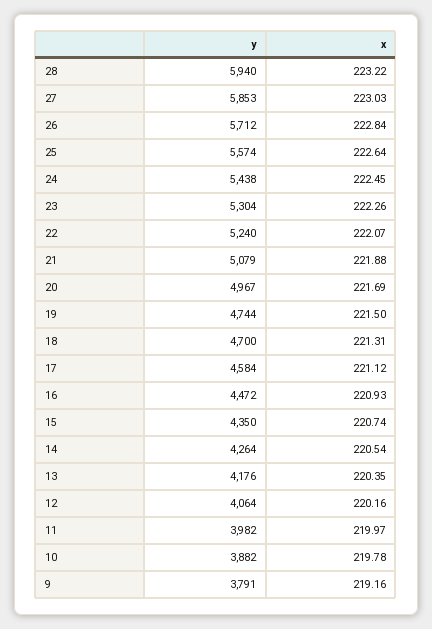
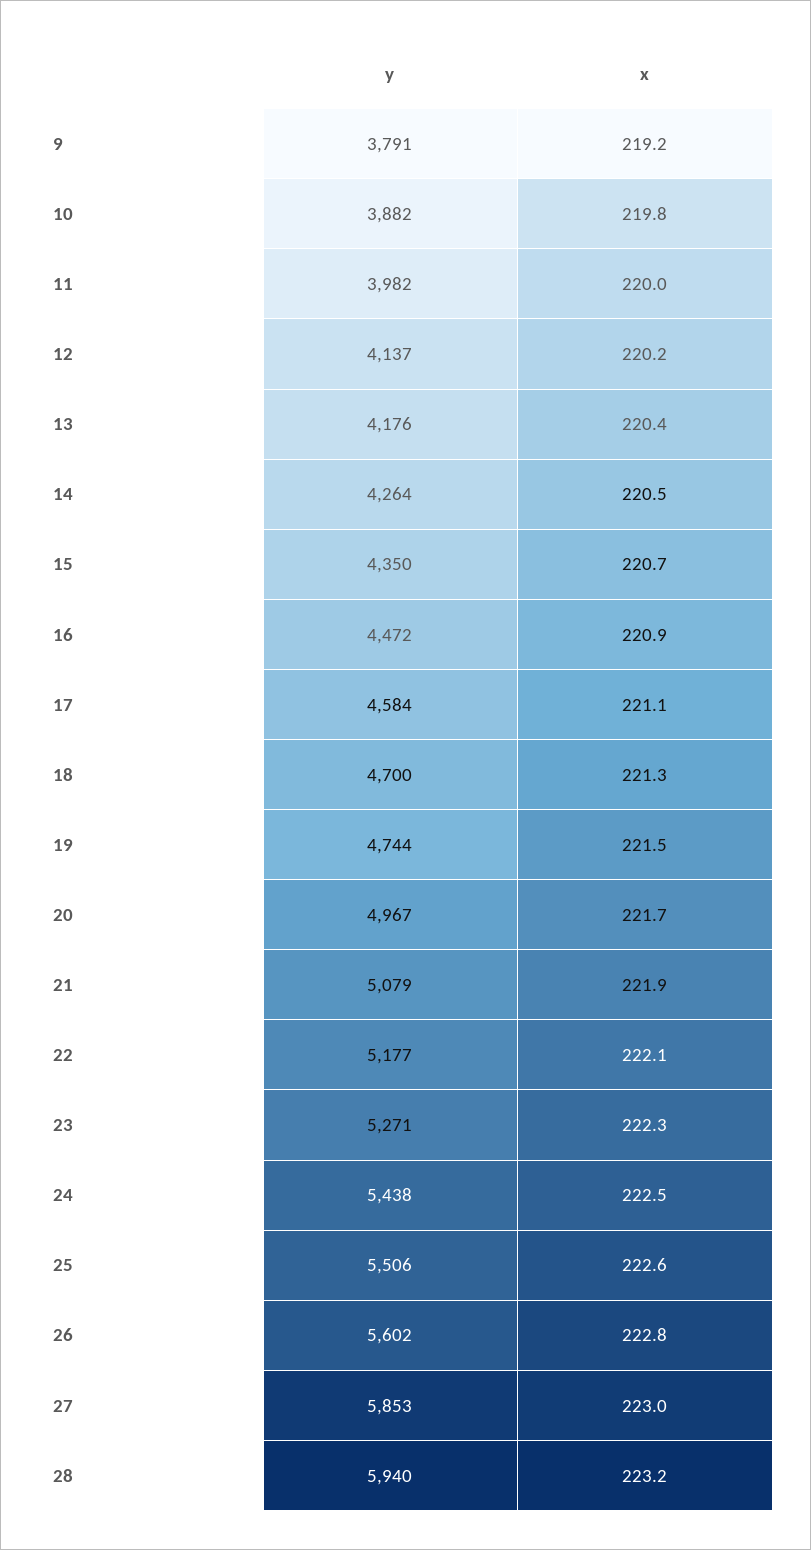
  {
    "y": {
      "28": 5940,
      "27": 5853,
-     "26": 5712,
+     "26": 5602,
-     "25": 5574,
+     "25": 5506,
      "24": 5438,
-     "23": 5304,
+     "23": 5271,
-     "22": 5240,
+     "22": 5177,
      "21": 5079,
      "20": 4967,
      "19": 4744,
      "18": 4700,
      "17": 4584,
      "16": 4472,
      "15": 4350,
      "14": 4264,
      "13": 4176,
-     "12": 4064,
+     "12": 4137,
      "11": 3982,
      "10": 3882,
      "9": 3791
    },
    "x": {
      "28": 223.22,
      "27": 223.03,
      "26": 222.84,
      "25": 222.64,
      "24": 222.45,
      "23": 222.26,
      "22": 222.07,
      "21": 221.88,
      "20": 221.69,
      "19": 221.5,
      "18": 221.31,
      "17": 221.12,
      "16": 220.93,
      "15": 220.74,
      "14": 220.54,
      "13": 220.35,
      "12": 220.16,
      "11": 219.97,
      "10": 219.78,
      "9": 219.16
    }
  }

